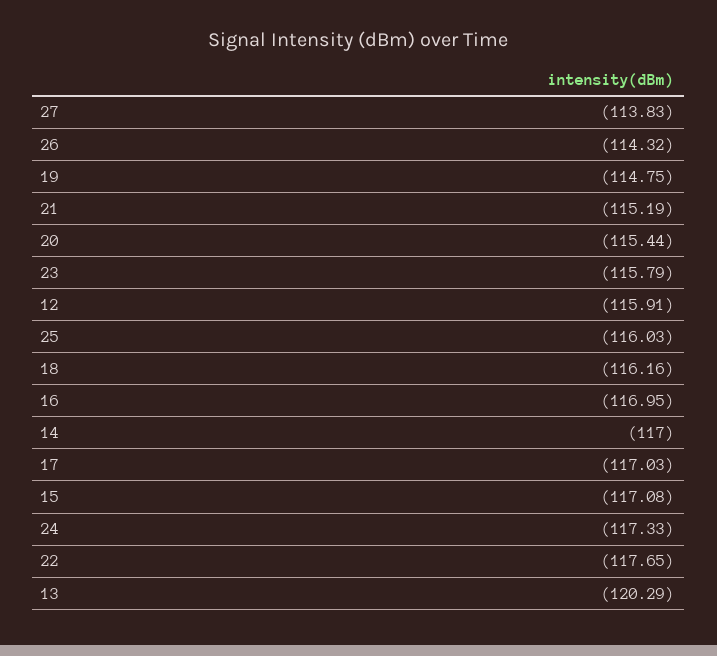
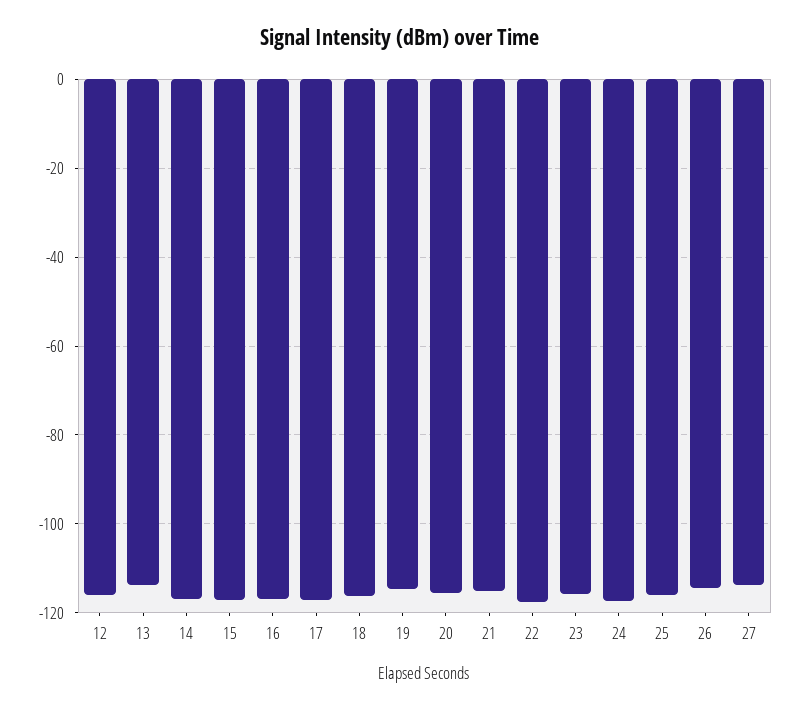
  {
    "27": -113.83,
    "26": -114.32,
    "19": -114.75,
    "21": -115.19,
    "20": -115.44,
    "23": -115.79,
    "12": -115.91,
    "25": -116.03,
    "18": -116.16,
    "16": -116.95,
    "14": -117,
    "17": -117.03,
    "15": -117.08,
    "24": -117.33,
    "22": -117.65,
-   "13": -120.29
+   "13": -114
  }

